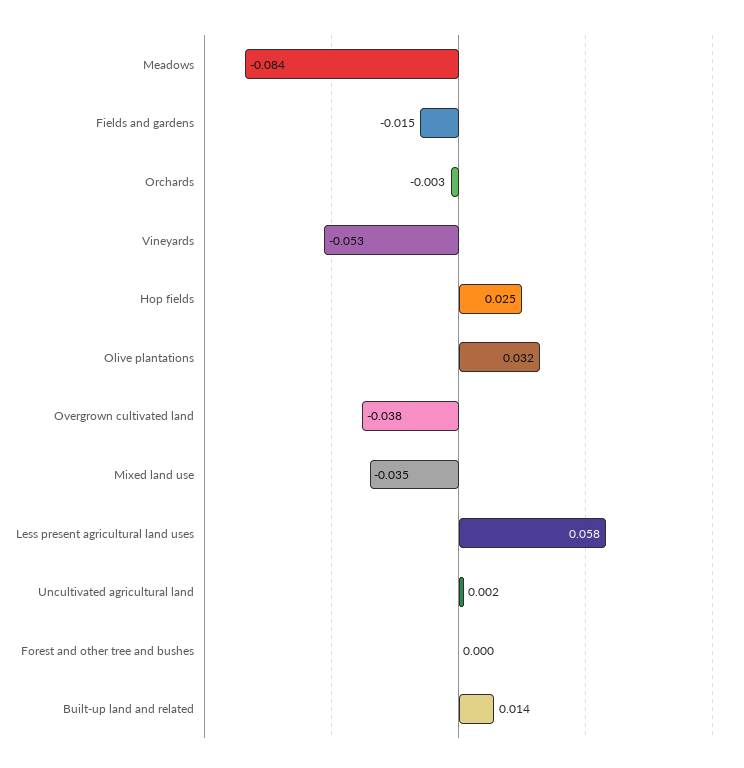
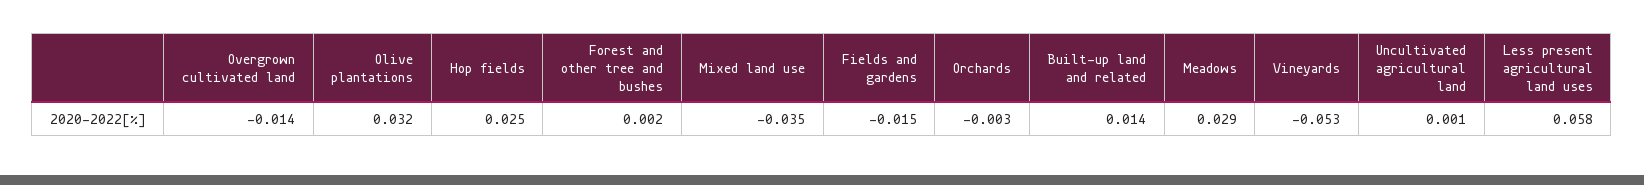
  {
-   "Meadows": -0.084,
+   "Meadows": 0.029,
    "Fields and gardens": -0.015,
    "Orchards": -0.003,
    "Vineyards": -0.053,
    "Hop fields": 0.025,
    "Olive plantations": 0.032,
-   "Overgrown cultivated land": -0.038,
+   "Overgrown cultivated land": -0.014,
    "Mixed land use": -0.035,
    "Less present agricultural land uses": 0.058,
-   "Uncultivated agricultural land": 0.002,
+   "Uncultivated agricultural land": 0.001,
-   "Forest and other tree and bushes": 0,
+   "Forest and other tree and bushes": 0.002,
    "Built-up land and related": 0.014
  }

